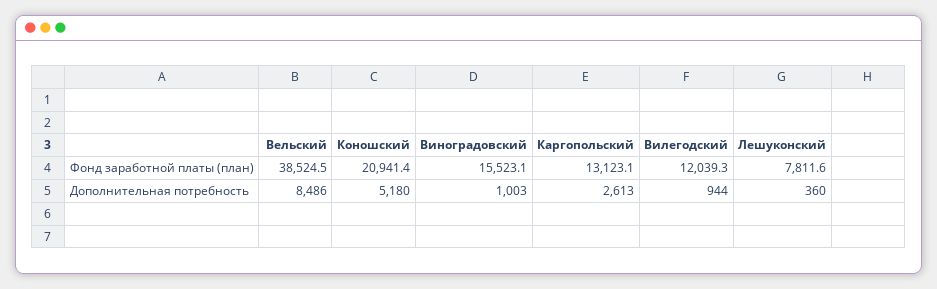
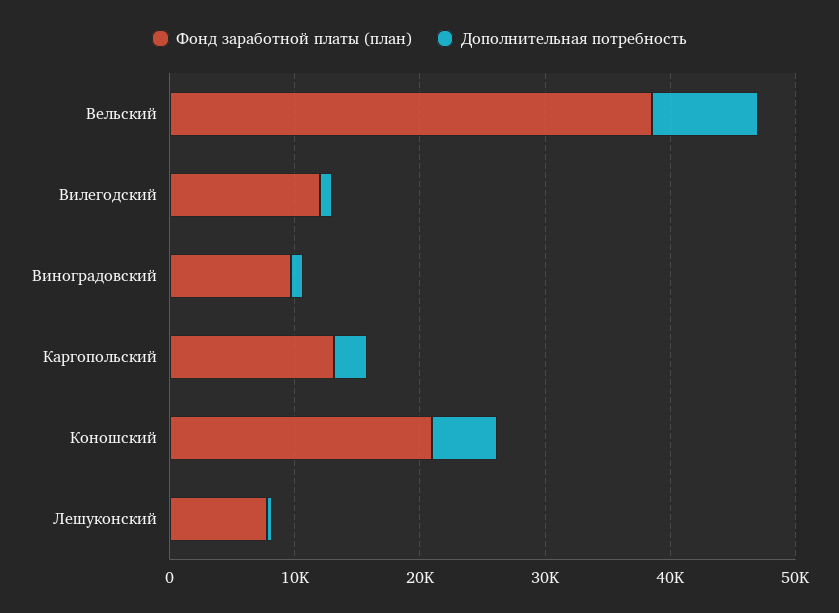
  {
    "Фонд заработной платы (план)": {
      "Вельский": 38524.5,
      "Коношский": 20941.4,
-     "Виноградовский": 15523.1,
+     "Виноградовский": 10000,
      "Каргопольский": 13123.1,
      "Вилегодский": 12039.3,
      "Лешуконский": 7811.6
    },
    "Дополнительная потребность": {
      "Вельский": 8486,
      "Коношский": 5180,
      "Виноградовский": 1003,
      "Каргопольский": 2613,
      "Вилегодский": 944,
      "Лешуконский": 360
    }
  }

